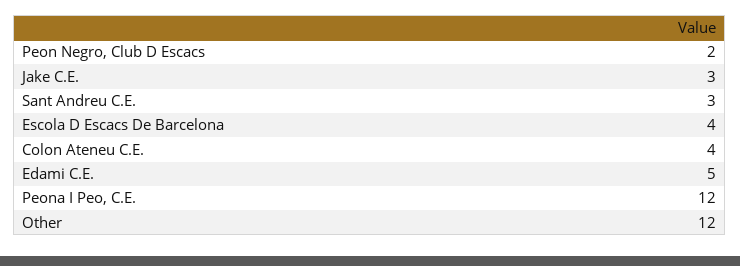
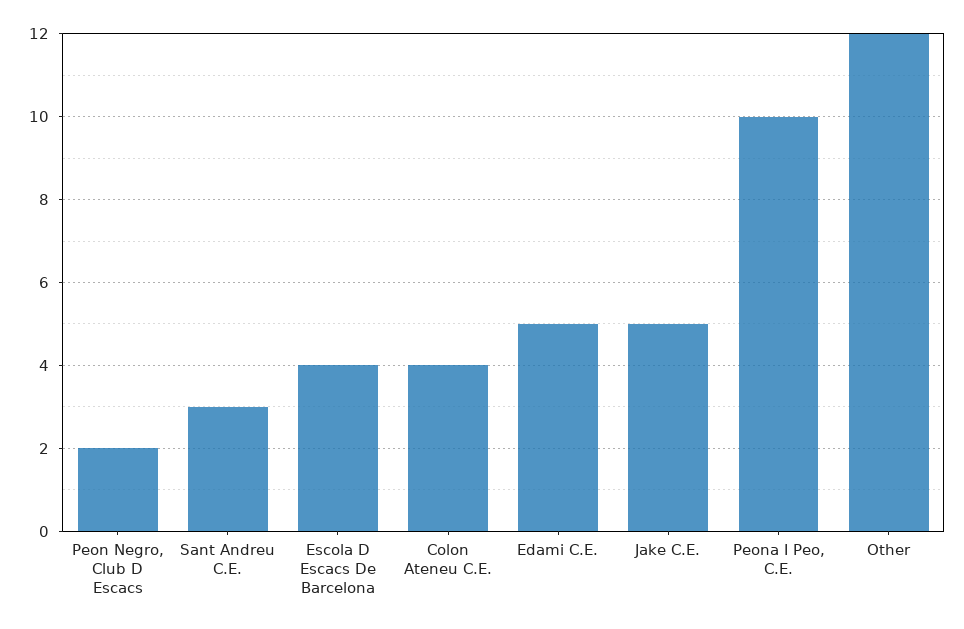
  {
    "Peon Negro, Club D Escacs": 2,
-   "Jake C.E.": 3,
+   "Jake C.E.": 5,
    "Sant Andreu C.E.": 3,
    "Escola D Escacs De Barcelona": 4,
    "Colon Ateneu C.E.": 4,
    "Edami C.E.": 5,
-   "Peona I Peo, C.E.": 12,
+   "Peona I Peo, C.E.": 10,
    "Other": 12
  }

